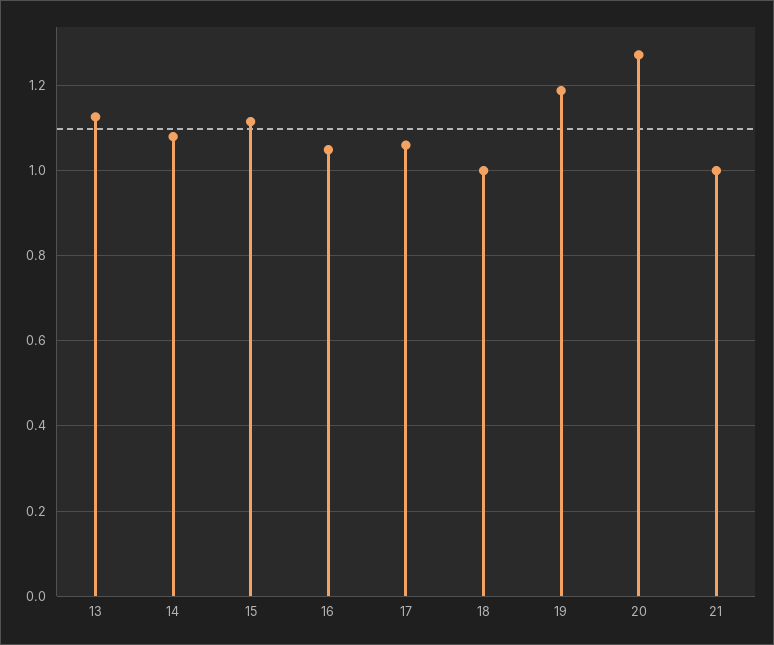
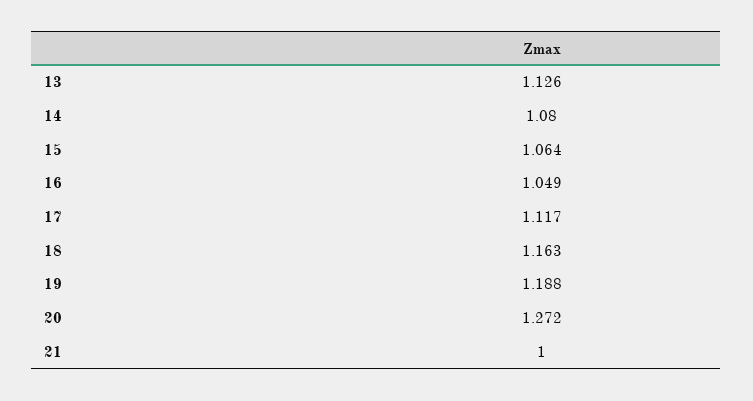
  {
    "13": 1.126,
    "14": 1.08,
-   "15": 1.12,
+   "15": 1.064,
    "16": 1.049,
-   "17": 1.06,
+   "17": 1.117,
-   "18": 1,
+   "18": 1.163,
    "19": 1.188,
    "20": 1.272,
    "21": 1
  }

